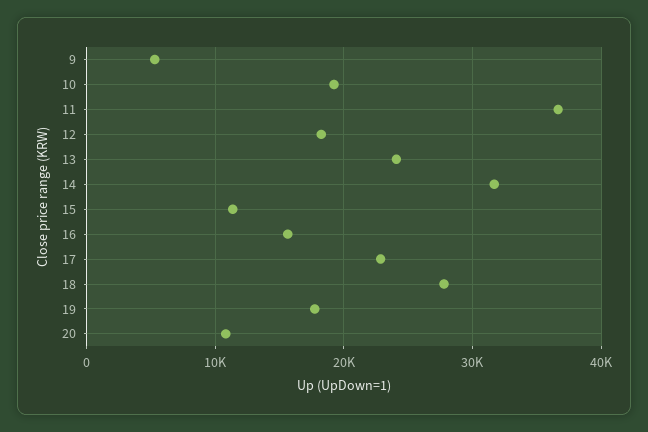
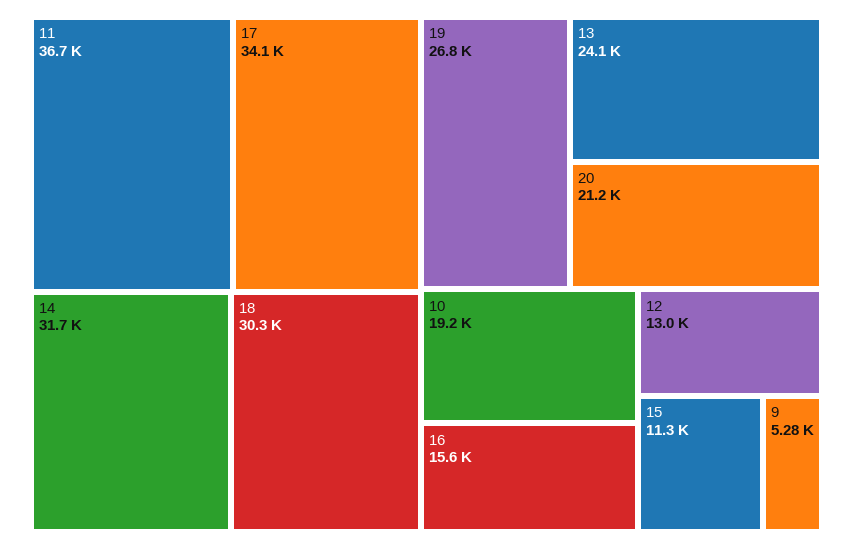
  {
    "9": 5280,
    "10": 19200,
    "11": 36700,
-   "12": 18000,
+   "12": 13000,
    "13": 24100,
    "14": 31700,
    "15": 11300,
    "16": 15600,
-   "17": 23000,
+   "17": 34100,
-   "18": 28000,
+   "18": 30300,
-   "19": 18000,
+   "19": 26800,
-   "20": 11000
+   "20": 21200
  }

